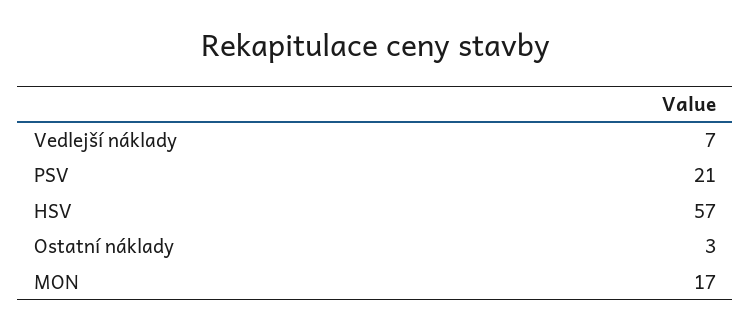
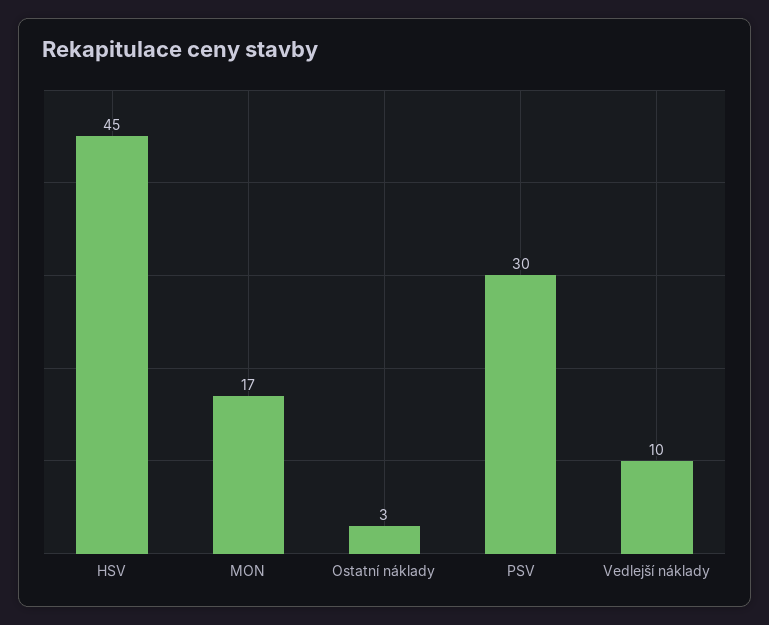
  {
-   "Vedlejší náklady": 7,
+   "Vedlejší náklady": 10,
-   "PSV": 21,
+   "PSV": 30,
-   "HSV": 57,
+   "HSV": 45,
    "Ostatní náklady": 3,
    "MON": 17
  }

